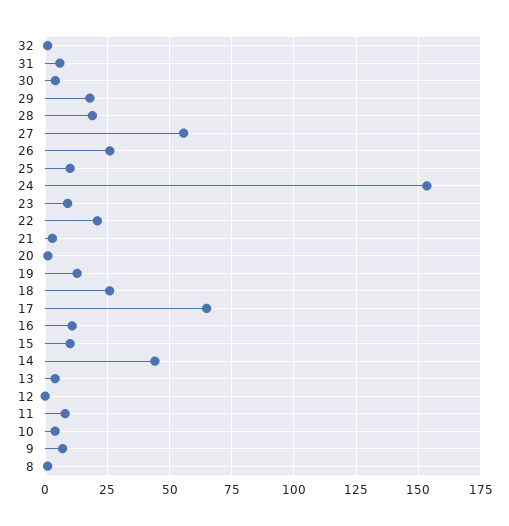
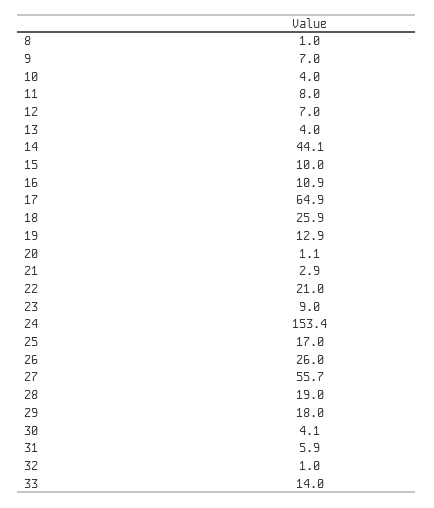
  {
    "32": 1,
    "31": 5.9,
    "30": 4.1,
    "29": 18,
    "28": 19,
    "27": 55.7,
    "26": 26,
-   "25": 10,
+   "25": 17,
    "24": 153.4,
    "23": 9,
    "22": 21,
    "21": 2.9,
    "20": 1.1,
    "19": 12.9,
    "18": 25.9,
    "17": 64.9,
    "16": 10.9,
    "15": 10,
    "14": 44.1,
    "13": 4,
-   "12": 0,
+   "12": 7,
    "11": 8,
    "10": 4,
    "9": 7,
-   "8": 1
+   "8": 1,
+   "33": 14
  }

